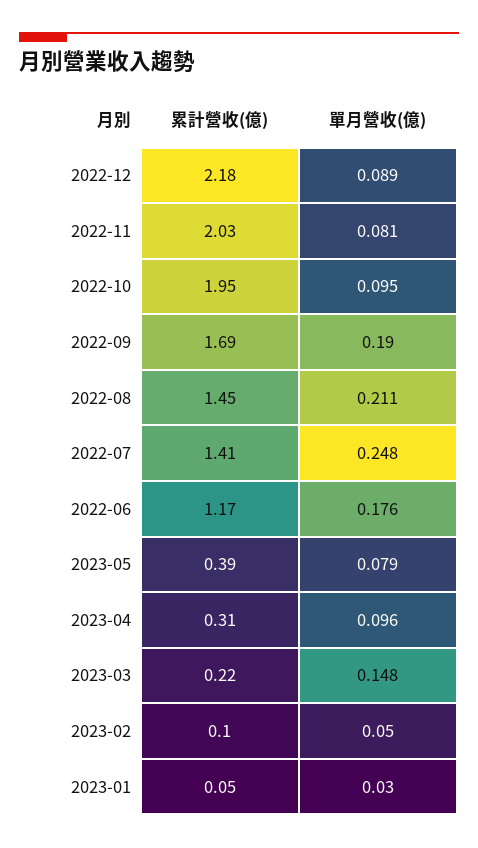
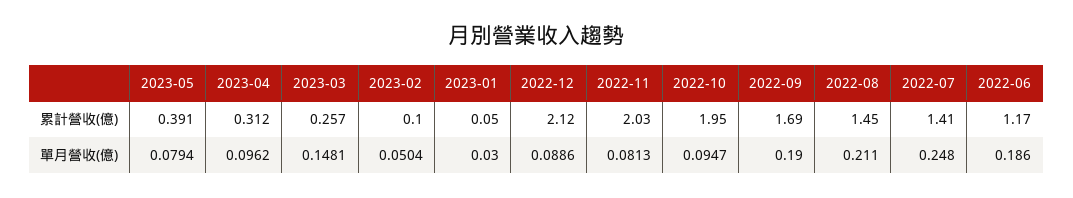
  {
    "累計營收(億)": {
-     "2022-12": 2.18,
+     "2022-12": 2.12,
      "2022-11": 2.03,
      "2022-10": 1.95,
      "2022-09": 1.69,
      "2022-08": 1.45,
      "2022-07": 1.41,
      "2022-06": 1.17,
      "2023-05": 0.391,
      "2023-04": 0.312,
-     "2023-03": 0.22,
+     "2023-03": 0.257,
      "2023-02": 0.1,
      "2023-01": 0.05
    },
    "單月營收(億)": {
      "2022-12": 0.0886,
      "2022-11": 0.0813,
      "2022-10": 0.0947,
      "2022-09": 0.19,
      "2022-08": 0.211,
      "2022-07": 0.248,
-     "2022-06": 0.176,
+     "2022-06": 0.186,
      "2023-05": 0.0794,
      "2023-04": 0.0962,
      "2023-03": 0.1481,
      "2023-02": 0.0504,
      "2023-01": 0.03
    }
  }

